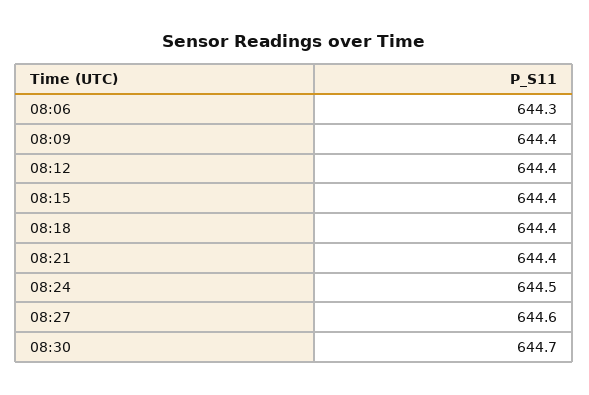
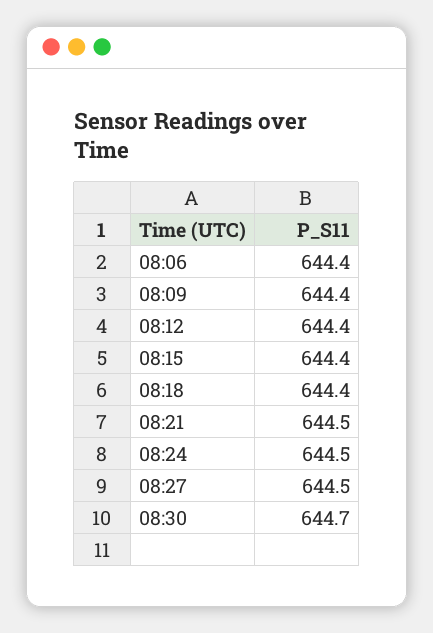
  {
-   "08:06": 644.3,
+   "08:06": 644.4,
    "08:09": 644.4,
    "08:12": 644.4,
    "08:15": 644.4,
    "08:18": 644.4,
-   "08:21": 644.4,
+   "08:21": 644.5,
    "08:24": 644.5,
-   "08:27": 644.6,
+   "08:27": 644.5,
    "08:30": 644.7
  }

